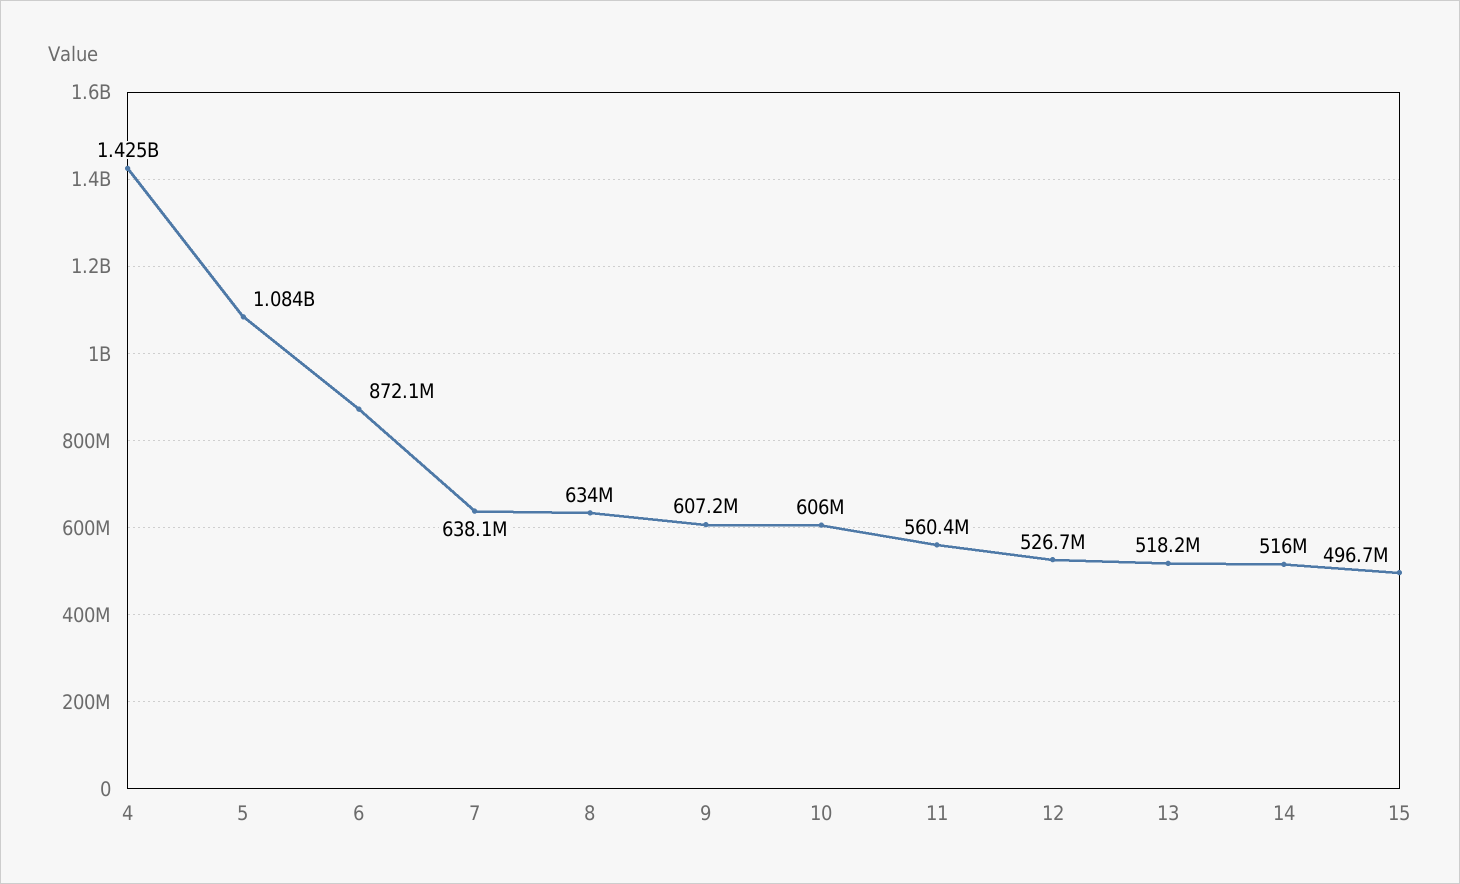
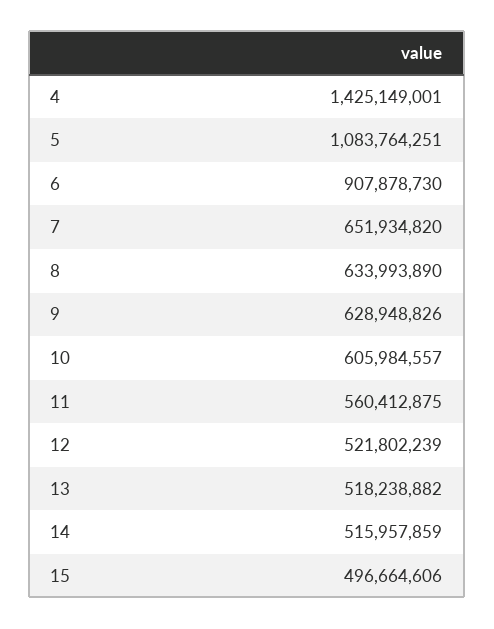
  {
    "4": 1425149001,
    "5": 1083764251,
-   "6": 872100000,
+   "6": 907878730,
-   "7": 638100000,
+   "7": 651934820,
    "8": 633993890,
-   "9": 607200000,
+   "9": 628948826,
    "10": 605984557,
    "11": 560412875,
-   "12": 526700000,
+   "12": 521802239,
    "13": 518238882,
    "14": 515957859,
    "15": 496664606
  }

